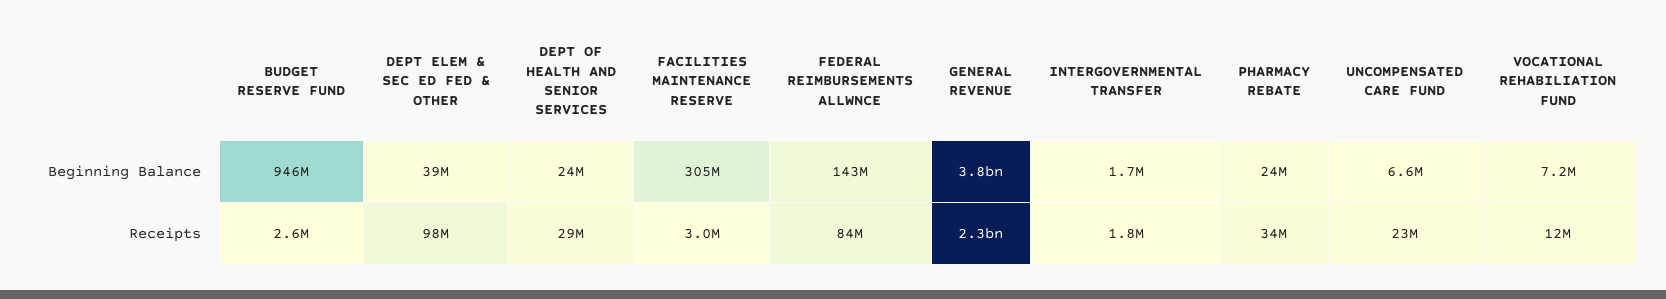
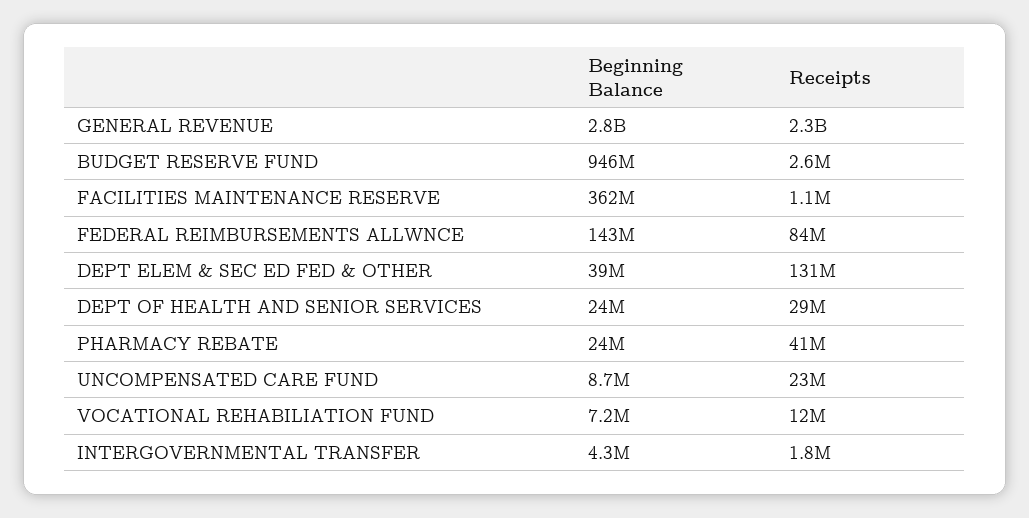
  {
    "BUDGET RESERVE FUND": {
      "Beginning Balance": 946000000,
      "Receipts": 2600000
    },
    "DEPT ELEM & SEC ED FED & OTHER": {
      "Beginning Balance": 39000000,
-     "Receipts": 98000000
+     "Receipts": 131000000
    },
    "DEPT OF HEALTH AND SENIOR SERVICES": {
      "Beginning Balance": 24000000,
      "Receipts": 29000000
    },
    "FACILITIES MAINTENANCE RESERVE": {
-     "Beginning Balance": 305000000,
+     "Beginning Balance": 362000000,
-     "Receipts": 3000000
+     "Receipts": 1100000
    },
    "FEDERAL REIMBURSEMENTS ALLWNCE": {
      "Beginning Balance": 143000000,
      "Receipts": 84000000
    },
    "GENERAL REVENUE": {
-     "Beginning Balance": 3800000000,
+     "Beginning Balance": 2800000000,
      "Receipts": 2300000000
    },
    "INTERGOVERNMENTAL TRANSFER": {
-     "Beginning Balance": 1700000,
+     "Beginning Balance": 4300000,
      "Receipts": 1800000
    },
    "PHARMACY REBATE": {
      "Beginning Balance": 24000000,
-     "Receipts": 34000000
+     "Receipts": 41000000
    },
    "UNCOMPENSATED CARE FUND": {
-     "Beginning Balance": 6600000,
+     "Beginning Balance": 8700000,
      "Receipts": 23000000
    },
    "VOCATIONAL REHABILIATION FUND": {
      "Beginning Balance": 7200000,
      "Receipts": 12000000
    }
  }

